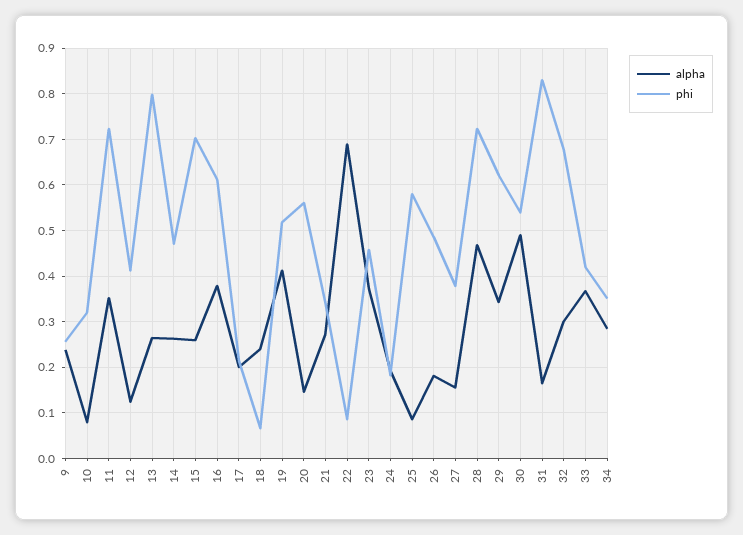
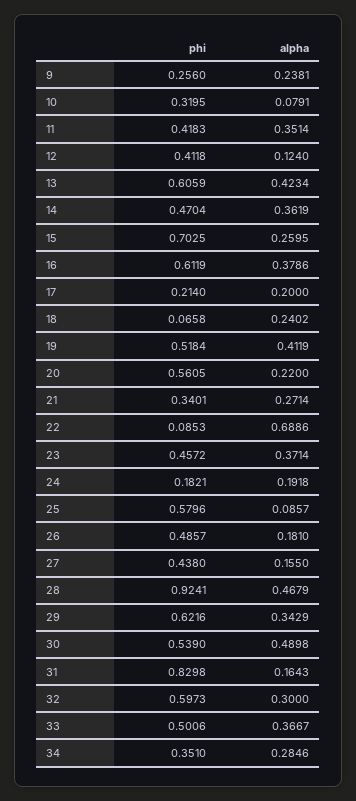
  {
    "alpha": {
      "9": 0.2381,
      "10": 0.0791,
      "11": 0.3514,
      "12": 0.124,
-     "13": 0.26,
+     "13": 0.4234,
-     "14": 0.26,
+     "14": 0.3619,
      "15": 0.2595,
      "16": 0.3786,
      "17": 0.2,
      "18": 0.2402,
      "19": 0.4119,
-     "20": 0.14,
+     "20": 0.22,
      "21": 0.2714,
      "22": 0.6886,
      "23": 0.3714,
      "24": 0.1918,
      "25": 0.0857,
      "26": 0.181,
      "27": 0.155,
      "28": 0.4679,
      "29": 0.3429,
      "30": 0.4898,
      "31": 0.1643,
      "32": 0.3,
      "33": 0.3667,
      "34": 0.2846
    },
    "phi": {
      "9": 0.256,
      "10": 0.3195,
-     "11": 0.72,
+     "11": 0.4183,
      "12": 0.4118,
-     "13": 0.8,
+     "13": 0.6059,
      "14": 0.4704,
      "15": 0.7025,
      "16": 0.6119,
      "17": 0.214,
      "18": 0.0658,
      "19": 0.5184,
      "20": 0.5605,
      "21": 0.3401,
      "22": 0.0853,
      "23": 0.4572,
      "24": 0.1821,
      "25": 0.5796,
      "26": 0.4857,
-     "27": 0.38,
+     "27": 0.438,
-     "28": 0.72,
+     "28": 0.9241,
      "29": 0.6216,
      "30": 0.539,
      "31": 0.8298,
-     "32": 0.68,
+     "32": 0.5973,
-     "33": 0.42,
+     "33": 0.5006,
      "34": 0.351
    }
  }

